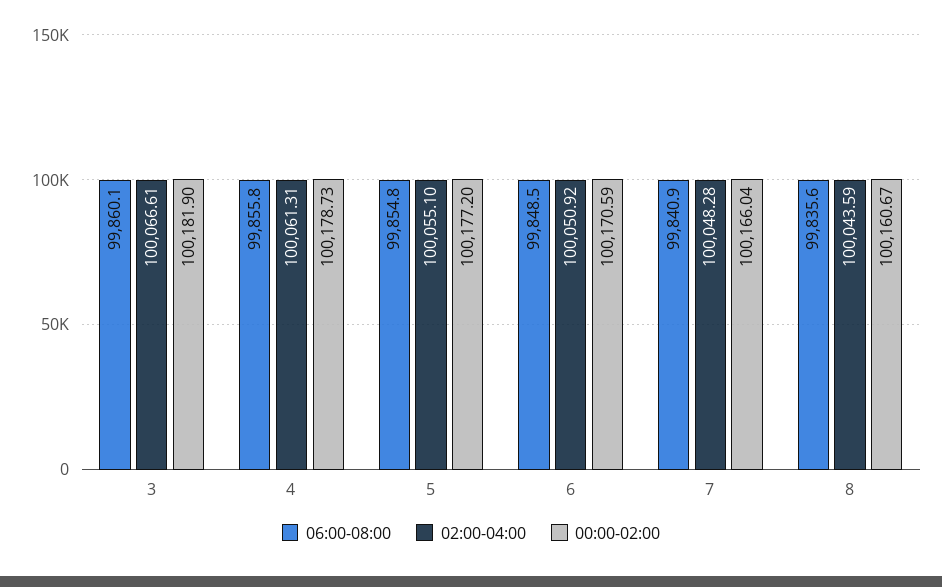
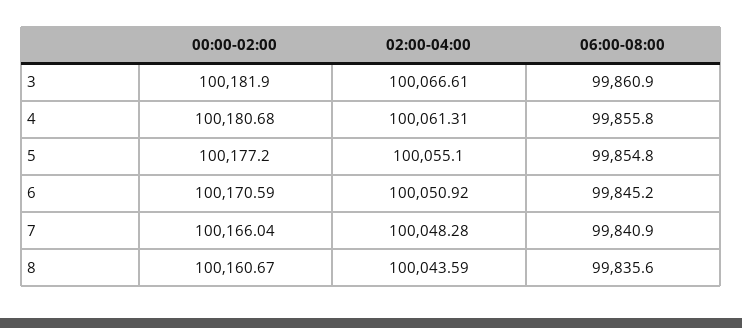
  {
    "06:00-08:00": {
-     "3": 99860.1,
+     "3": 99860.9,
      "4": 99855.8,
      "5": 99854.8,
-     "6": 99848.5,
+     "6": 99845.2,
      "7": 99840.9,
      "8": 99835.6
    },
    "02:00-04:00": {
      "3": 100066.61,
      "4": 100061.31,
      "5": 100055.1,
      "6": 100050.92,
      "7": 100048.28,
      "8": 100043.59
    },
    "00:00-02:00": {
      "3": 100181.9,
-     "4": 100178.73,
+     "4": 100180.68,
      "5": 100177.2,
      "6": 100170.59,
      "7": 100166.04,
      "8": 100160.67
    }
  }

